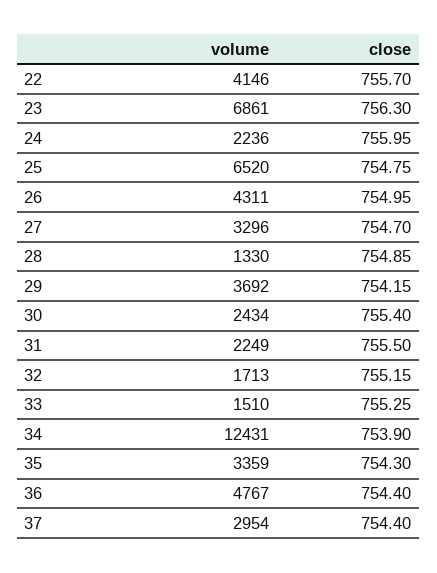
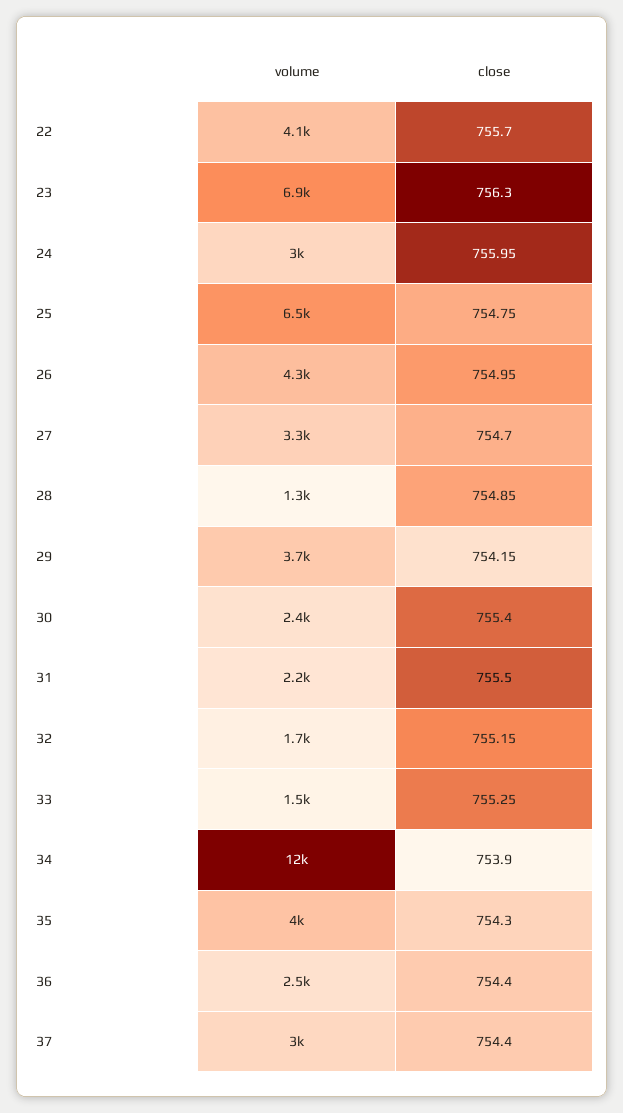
  {
    "volume": {
      "22": 4146,
      "23": 6861,
-     "24": 2236,
+     "24": 3000,
      "25": 6520,
      "26": 4311,
      "27": 3296,
      "28": 1330,
      "29": 3692,
      "30": 2434,
      "31": 2249,
      "32": 1713,
      "33": 1510,
      "34": 12431,
-     "35": 3359,
+     "35": 4000,
-     "36": 4767,
+     "36": 2500,
      "37": 2954
    },
    "close": {
      "22": 755.7,
      "23": 756.3,
      "24": 755.95,
      "25": 754.75,
      "26": 754.95,
      "27": 754.7,
      "28": 754.85,
      "29": 754.15,
      "30": 755.4,
      "31": 755.5,
      "32": 755.15,
      "33": 755.25,
      "34": 753.9,
      "35": 754.3,
      "36": 754.4,
      "37": 754.4
    }
  }

